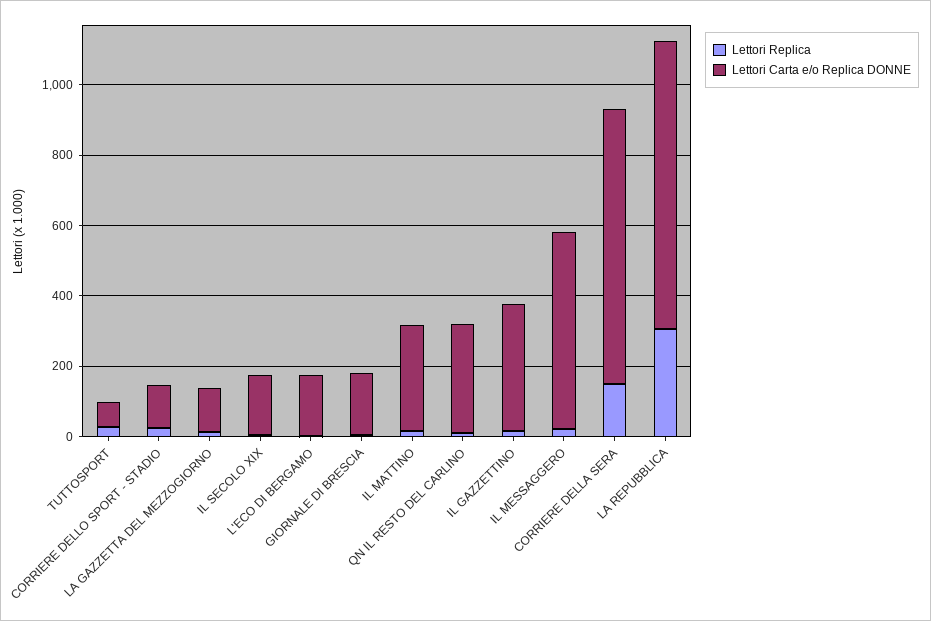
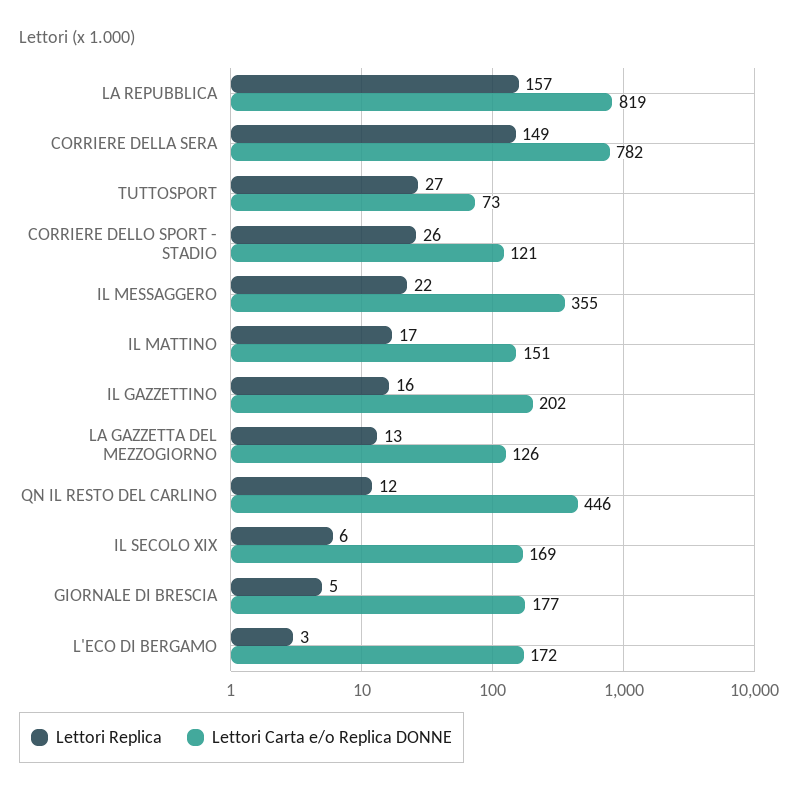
  {
    "Lettori Replica": {
      "TUTTOSPORT": 27,
      "CORRIERE DELLO SPORT - STADIO": 26,
      "LA GAZZETTA DEL MEZZOGIORNO": 13,
      "IL SECOLO XIX": 6,
      "L'ECO DI BERGAMO": 3,
      "GIORNALE DI BRESCIA": 5,
      "IL MATTINO": 17,
      "QN IL RESTO DEL CARLINO": 12,
      "IL GAZZETTINO": 16,
      "IL MESSAGGERO": 22,
      "CORRIERE DELLA SERA": 149,
-     "LA REPUBBLICA": 300
+     "LA REPUBBLICA": 157
    },
    "Lettori Carta e/o Replica DONNE": {
      "TUTTOSPORT": 73,
      "CORRIERE DELLO SPORT - STADIO": 121,
      "LA GAZZETTA DEL MEZZOGIORNO": 126,
      "IL SECOLO XIX": 169,
      "L'ECO DI BERGAMO": 172,
      "GIORNALE DI BRESCIA": 177,
-     "IL MATTINO": 300,
+     "IL MATTINO": 151,
-     "QN IL RESTO DEL CARLINO": 300,
+     "QN IL RESTO DEL CARLINO": 446,
-     "IL GAZZETTINO": 350,
+     "IL GAZZETTINO": 202,
-     "IL MESSAGGERO": 550,
+     "IL MESSAGGERO": 355,
      "CORRIERE DELLA SERA": 782,
      "LA REPUBBLICA": 819
    }
  }

